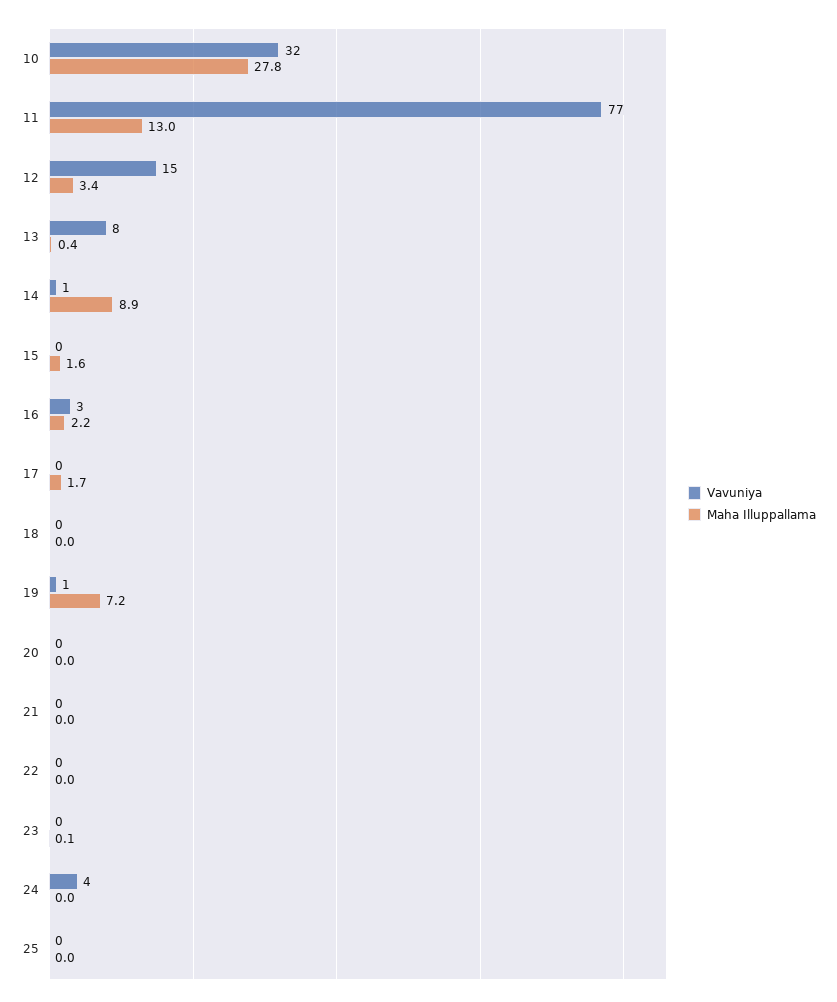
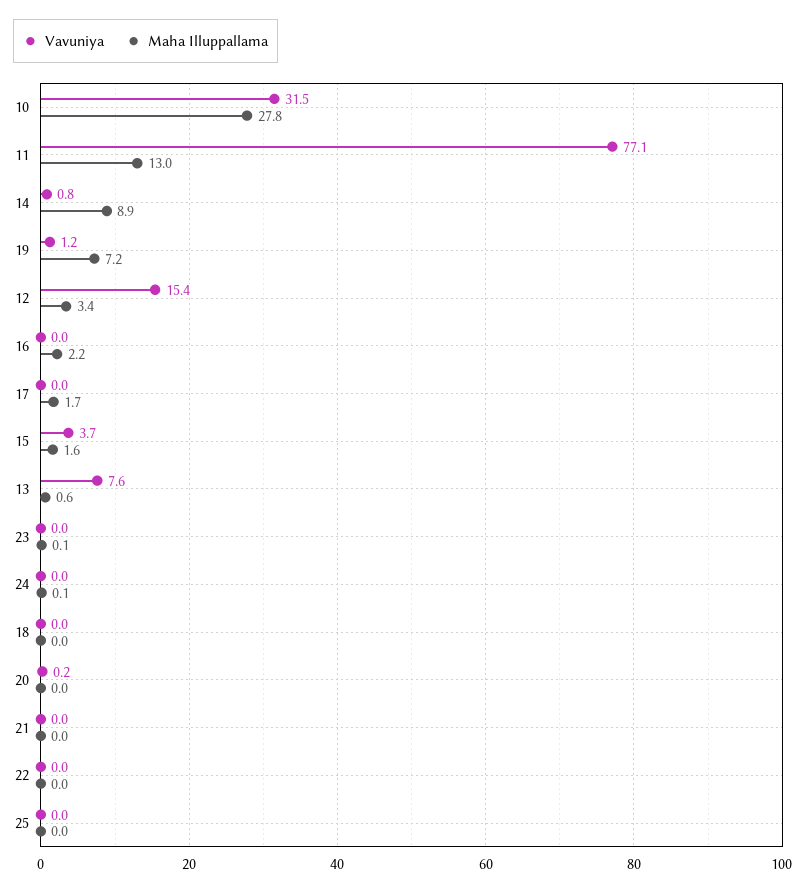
  {
    "Vavuniya": {
      "10": 31.5,
      "11": 77.1,
      "12": 15.4,
      "13": 7.6,
      "14": 0.8,
-     "15": 0,
+     "15": 3.7,
-     "16": 3,
+     "16": 0,
      "17": 0,
      "18": 0,
      "19": 1.2,
      "20": 0.2,
      "21": 0,
      "22": 0,
      "23": 0,
-     "24": 4,
+     "24": 0,
      "25": 0
    },
    "Maha Illuppallama": {
      "10": 27.8,
      "11": 13,
      "12": 3.4,
-     "13": 0.4,
+     "13": 0.6,
      "14": 8.9,
      "15": 1.6,
      "16": 2.2,
      "17": 1.7,
      "18": 0,
      "19": 7.2,
      "20": 0,
      "21": 0,
      "22": 0,
      "23": 0.1,
-     "24": 0,
+     "24": 0.1,
      "25": 0
    }
  }

